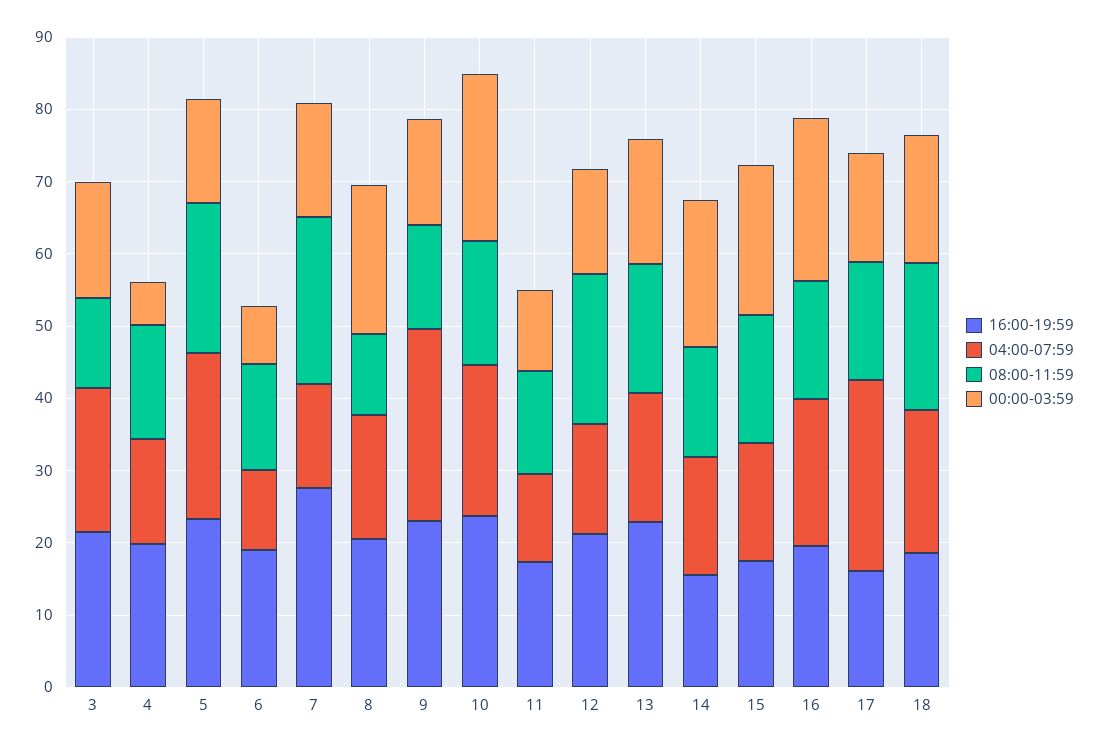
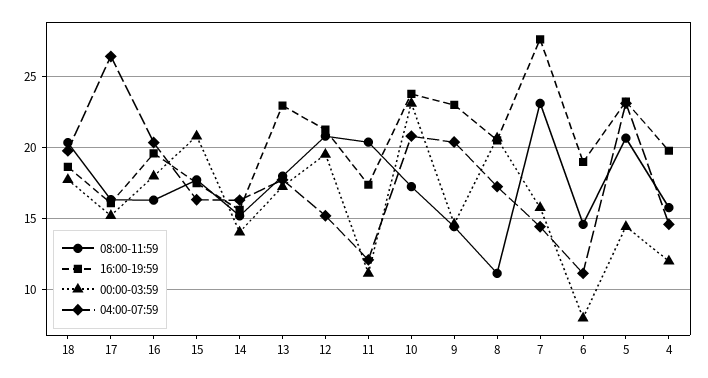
  {
    "16:00-19:59": {
-     "3": 22,
      "4": 20,
      "5": 23,
      "6": 19,
      "7": 27.5,
      "8": 20.5,
      "9": 23,
      "10": 24,
      "11": 17.5,
      "12": 21.5,
      "13": 23,
      "14": 15.5,
      "15": 17.5,
      "16": 19.5,
      "17": 16,
      "18": 18.5
    },
    "04:00-07:59": {
-     "3": 20,
      "4": 14.5,
      "5": 23,
      "6": 11,
      "7": 14.5,
      "8": 17.5,
-     "9": 26,
+     "9": 20.5,
      "10": 21,
      "11": 12,
      "12": 15,
      "13": 17.5,
      "14": 16.5,
      "15": 16.5,
      "16": 20.5,
      "17": 26.5,
      "18": 20
    },
    "08:00-11:59": {
-     "3": 12,
      "4": 16,
      "5": 20.5,
      "6": 14.5,
      "7": 23,
      "8": 11,
      "9": 14.5,
      "10": 17.5,
-     "11": 14,
+     "11": 20.5,
      "12": 21,
      "13": 18,
      "14": 15,
      "15": 17.5,
      "16": 16.5,
      "17": 16.5,
      "18": 20.5
    },
    "00:00-03:59": {
-     "3": 16,
-     "4": 6,
+     "4": 12,
      "5": 14.5,
      "6": 8,
      "7": 16,
      "8": 20.5,
      "9": 14.5,
      "10": 23,
      "11": 11,
-     "12": 14,
+     "12": 19.5,
      "13": 17.5,
-     "14": 20,
+     "14": 14,
      "15": 21,
-     "16": 22,
+     "16": 18,
      "17": 15,
      "18": 17.5
    }
  }

